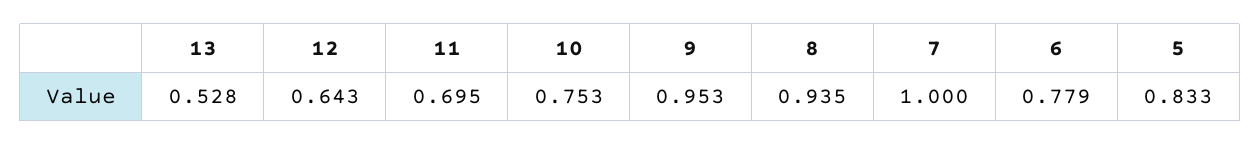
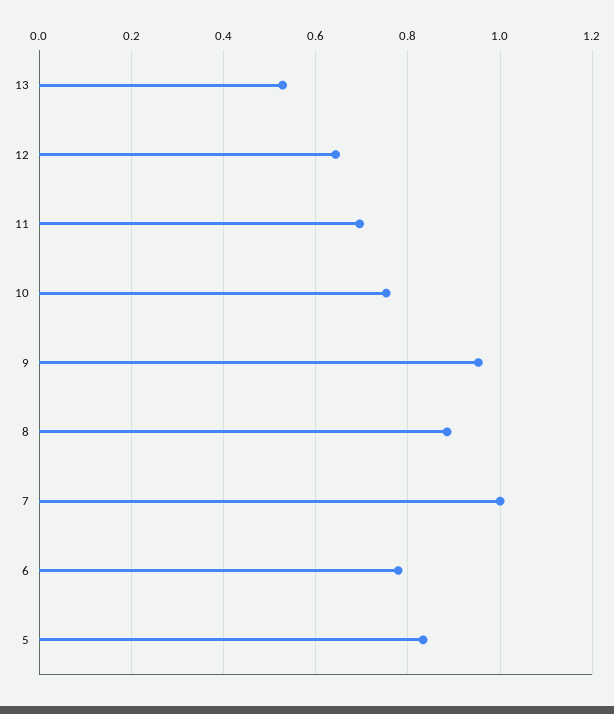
  {
    "13": 0.528,
    "12": 0.643,
    "11": 0.695,
    "10": 0.753,
    "9": 0.953,
-   "8": 0.935,
+   "8": 0.88,
    "7": 1,
    "6": 0.779,
    "5": 0.833
  }

